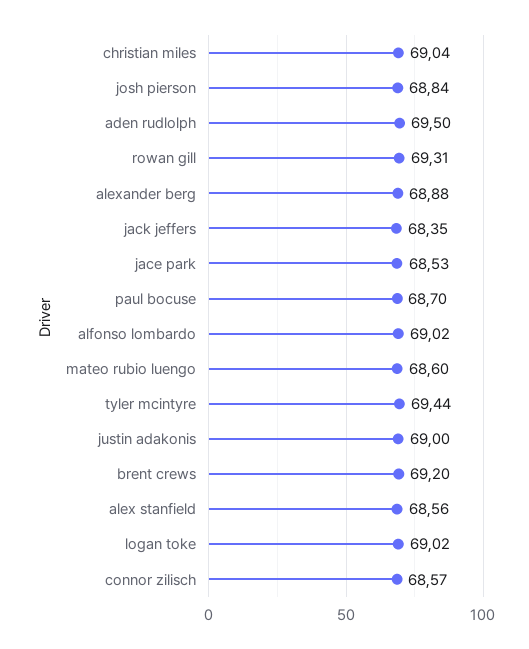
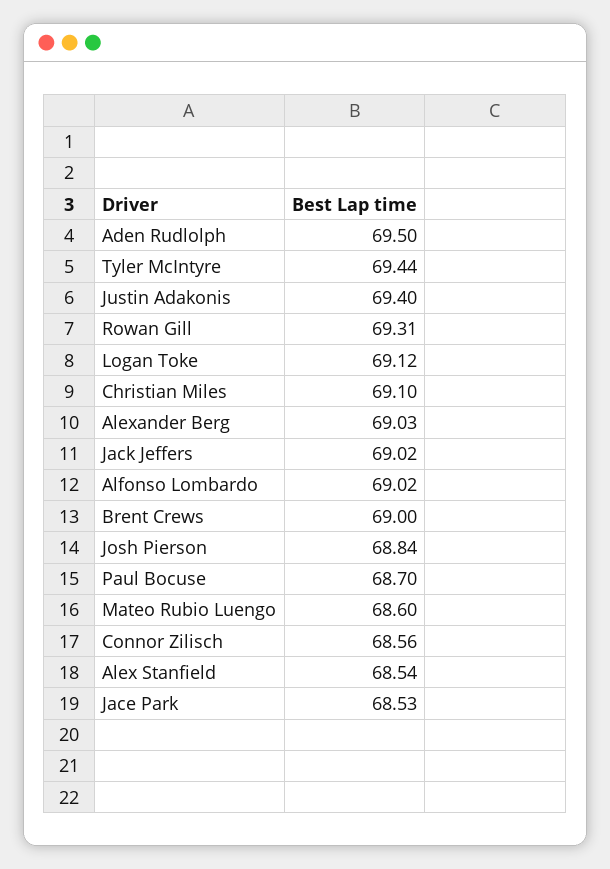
  {
-   "christian miles": 69.04,
+   "christian miles": 69.1,
    "josh pierson": 68.84,
    "aden rudlolph": 69.5,
    "rowan gill": 69.31,
-   "alexander berg": 68.88,
+   "alexander berg": 69.03,
-   "jack jeffers": 68.35,
+   "jack jeffers": 69.02,
    "jace park": 68.53,
    "paul bocuse": 68.7,
    "alfonso lombardo": 69.02,
    "mateo rubio luengo": 68.6,
    "tyler mcintyre": 69.44,
-   "justin adakonis": 69,
+   "justin adakonis": 69.4,
-   "brent crews": 69.2,
+   "brent crews": 69,
-   "alex stanfield": 68.56,
+   "alex stanfield": 68.54,
-   "logan toke": 69.02,
+   "logan toke": 69.12,
-   "connor zilisch": 68.57
+   "connor zilisch": 68.56
  }

